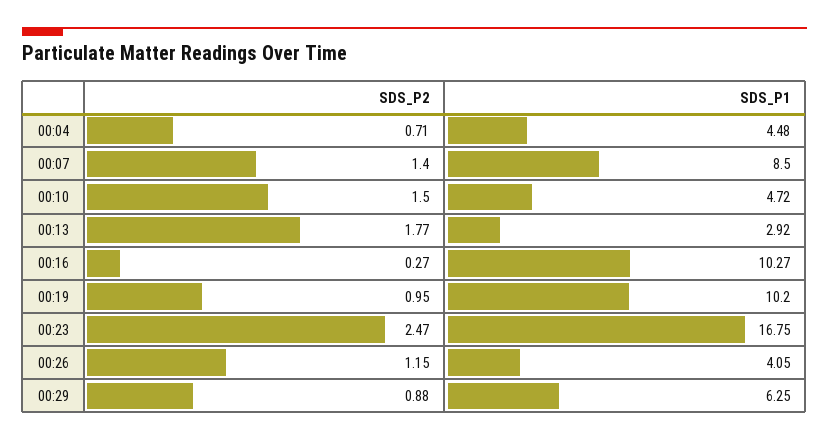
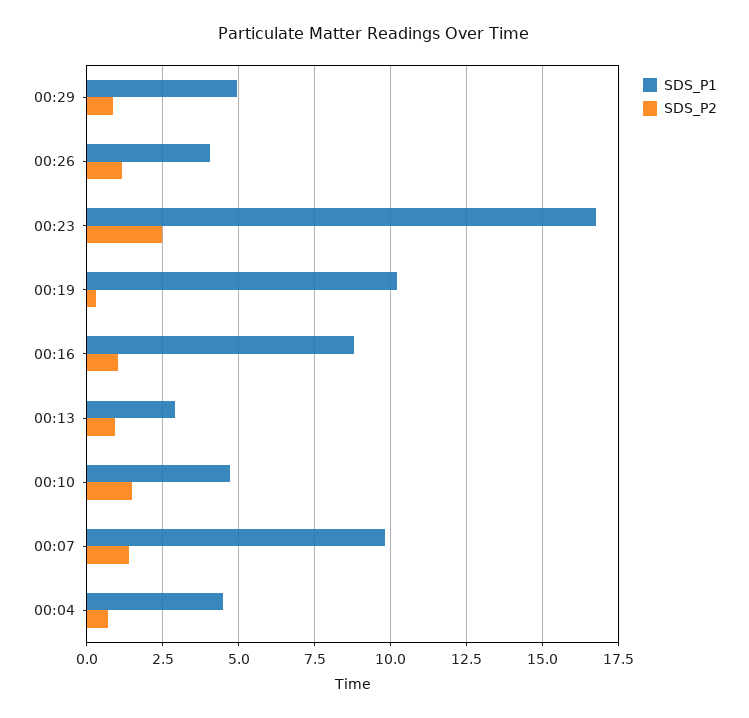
  {
    "SDS_P2": {
      "00:04": 0.71,
      "00:07": 1.4,
      "00:10": 1.5,
-     "00:13": 1.77,
+     "00:13": 1,
-     "00:16": 0.27,
+     "00:16": 1,
-     "00:19": 0.95,
+     "00:19": 0.25,
      "00:23": 2.47,
      "00:26": 1.15,
      "00:29": 0.88
    },
    "SDS_P1": {
      "00:04": 4.48,
-     "00:07": 8.5,
+     "00:07": 9.75,
      "00:10": 4.72,
      "00:13": 2.92,
-     "00:16": 10.27,
+     "00:16": 8.75,
      "00:19": 10.2,
      "00:23": 16.75,
      "00:26": 4.05,
-     "00:29": 6.25
+     "00:29": 5
    }
  }

